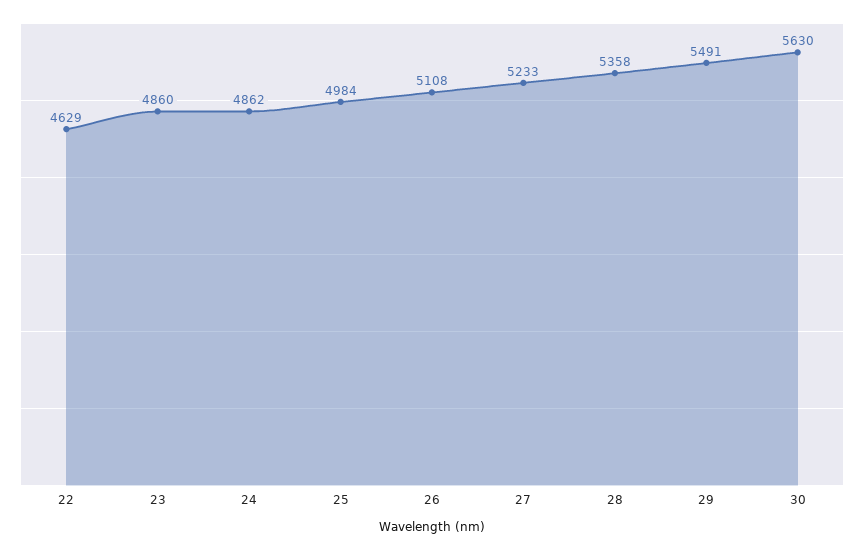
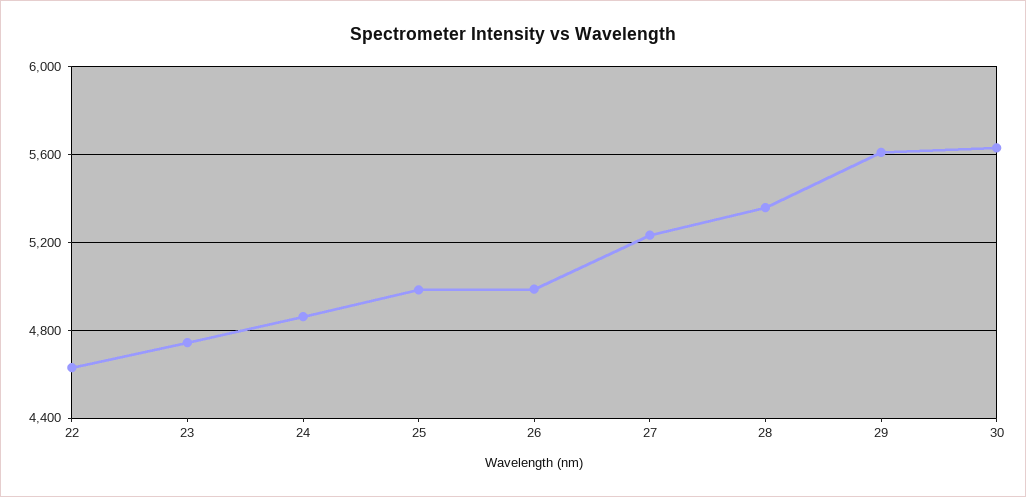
  {
    "22": 4629,
-   "23": 4860,
+   "23": 4750,
    "24": 4862,
    "25": 4984,
-   "26": 5108,
+   "26": 5000,
    "27": 5233,
    "28": 5358,
-   "29": 5491,
+   "29": 5600,
    "30": 5630
  }

